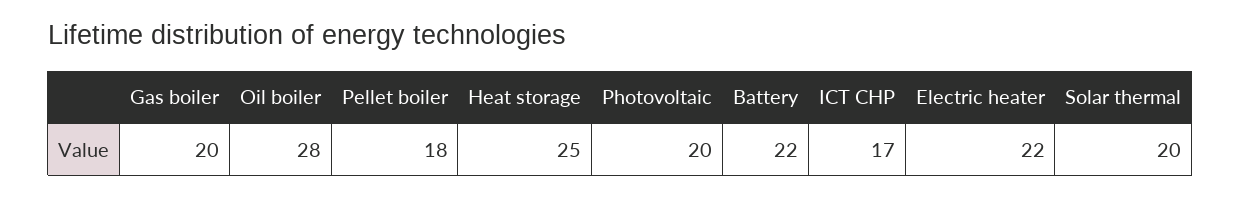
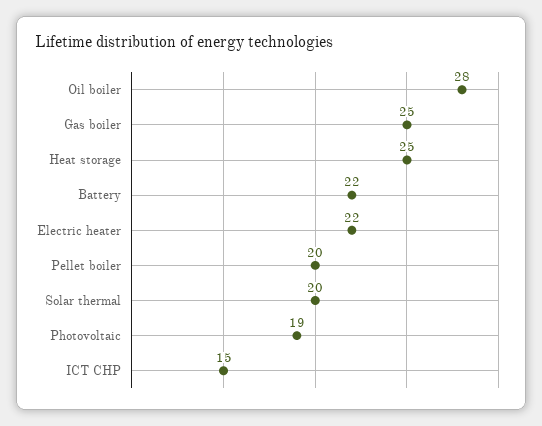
  {
-   "Gas boiler": 20,
+   "Gas boiler": 25,
    "Oil boiler": 28,
-   "Pellet boiler": 18,
+   "Pellet boiler": 20,
    "Heat storage": 25,
-   "Photovoltaic": 20,
+   "Photovoltaic": 19,
    "Battery": 22,
-   "ICT CHP": 17,
+   "ICT CHP": 15,
    "Electric heater": 22,
    "Solar thermal": 20
  }

